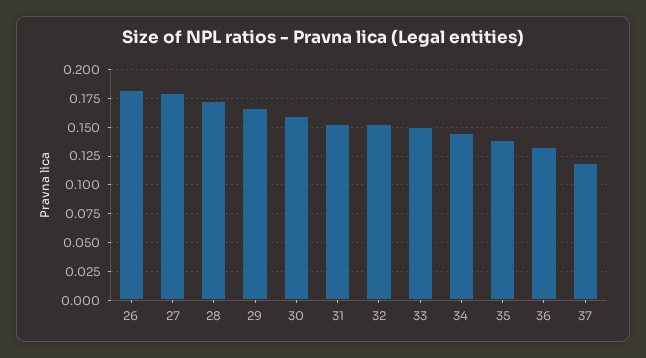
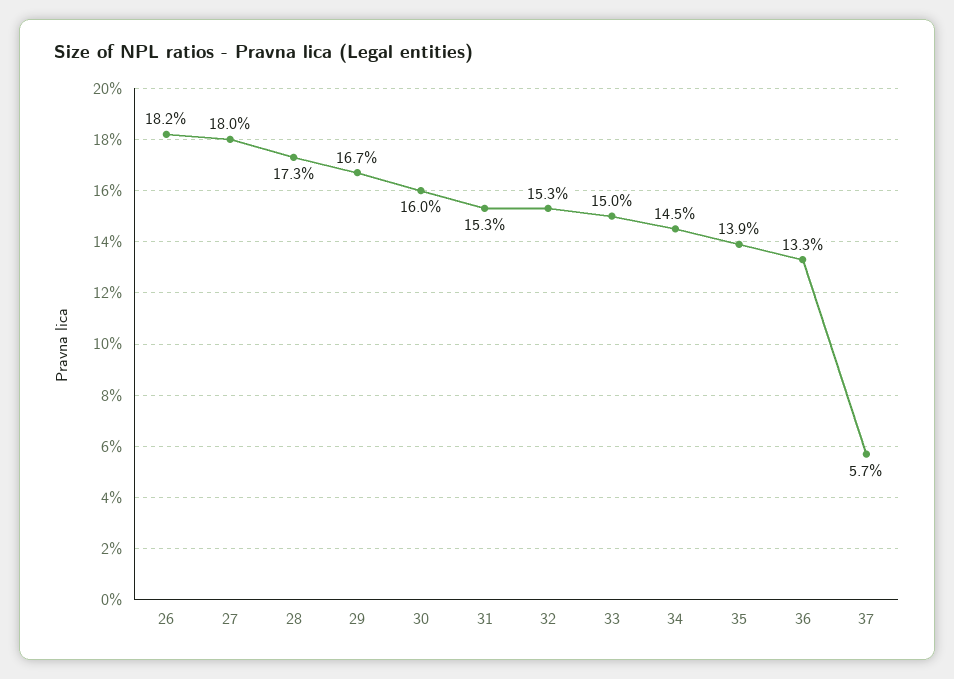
  {
    "26": 0.182,
    "27": 0.18,
    "28": 0.173,
    "29": 0.167,
    "30": 0.16,
    "31": 0.153,
    "32": 0.153,
    "33": 0.15,
    "34": 0.145,
    "35": 0.139,
    "36": 0.133,
-   "37": 0.125
+   "37": 0.057
  }

